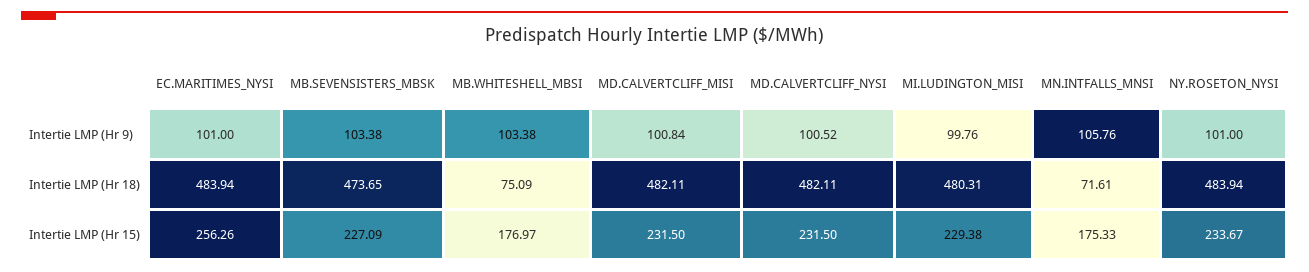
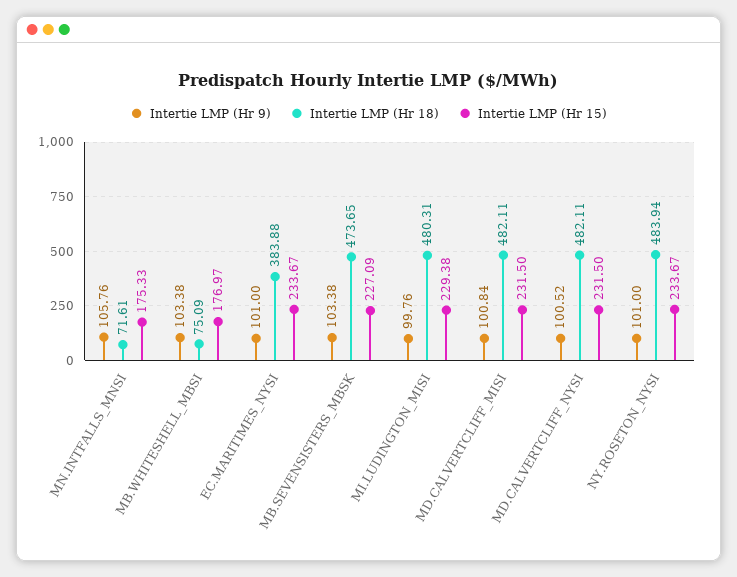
  {
    "Intertie LMP (Hr 9)": {
      "EC.MARITIMES_NYSI": 101,
      "MB.SEVENSISTERS_MBSK": 103.38,
      "MB.WHITESHELL_MBSI": 103.38,
      "MD.CALVERTCLIFF_MISI": 100.84,
      "MD.CALVERTCLIFF_NYSI": 100.52,
      "MI.LUDINGTON_MISI": 99.76,
      "MN.INTFALLS_MNSI": 105.76,
      "NY.ROSETON_NYSI": 101
    },
    "Intertie LMP (Hr 18)": {
-     "EC.MARITIMES_NYSI": 483.94,
+     "EC.MARITIMES_NYSI": 383.88,
      "MB.SEVENSISTERS_MBSK": 473.65,
      "MB.WHITESHELL_MBSI": 75.09,
      "MD.CALVERTCLIFF_MISI": 482.11,
      "MD.CALVERTCLIFF_NYSI": 482.11,
      "MI.LUDINGTON_MISI": 480.31,
      "MN.INTFALLS_MNSI": 71.61,
      "NY.ROSETON_NYSI": 483.94
    },
    "Intertie LMP (Hr 15)": {
-     "EC.MARITIMES_NYSI": 256.26,
+     "EC.MARITIMES_NYSI": 233.67,
      "MB.SEVENSISTERS_MBSK": 227.09,
      "MB.WHITESHELL_MBSI": 176.97,
      "MD.CALVERTCLIFF_MISI": 231.5,
      "MD.CALVERTCLIFF_NYSI": 231.5,
      "MI.LUDINGTON_MISI": 229.38,
      "MN.INTFALLS_MNSI": 175.33,
      "NY.ROSETON_NYSI": 233.67
    }
  }

